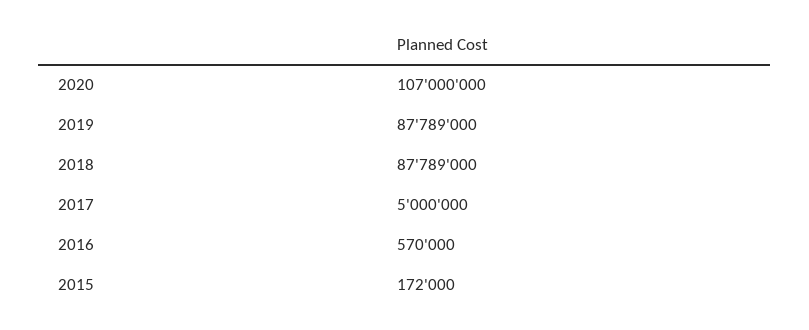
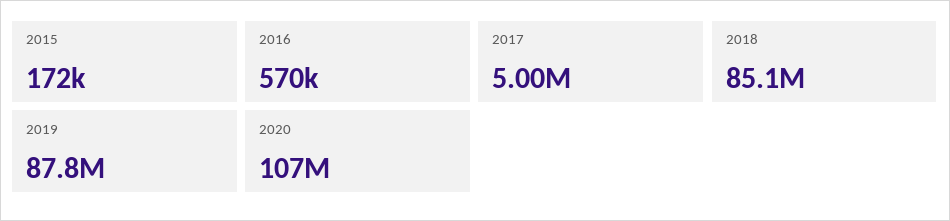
  {
    "2020": 107000000,
    "2019": 87789000,
-   "2018": 87789000,
+   "2018": 85100000,
    "2017": 5000000,
    "2016": 570000,
    "2015": 172000
  }

